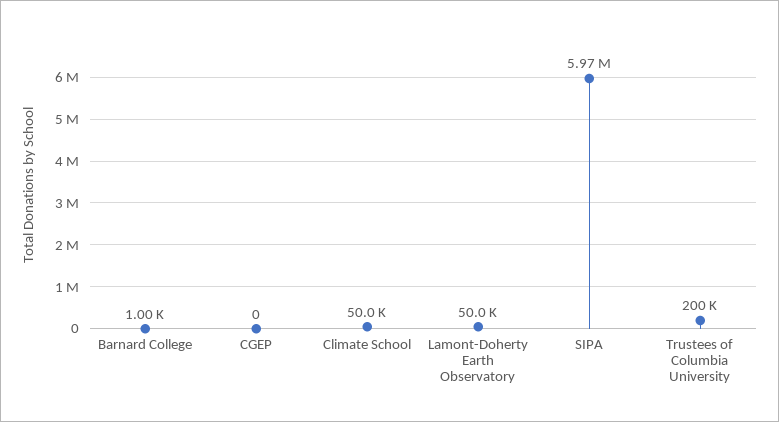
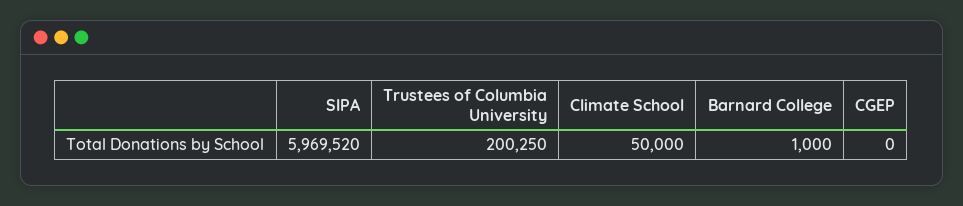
  {
    "Barnard College": 1000,
    "CGEP": 0,
    "Climate School": 50000,
-   "Lamont-Doherty Earth Observatory": 50000,
    "SIPA": 5969520,
    "Trustees of Columbia University": 200250
  }

